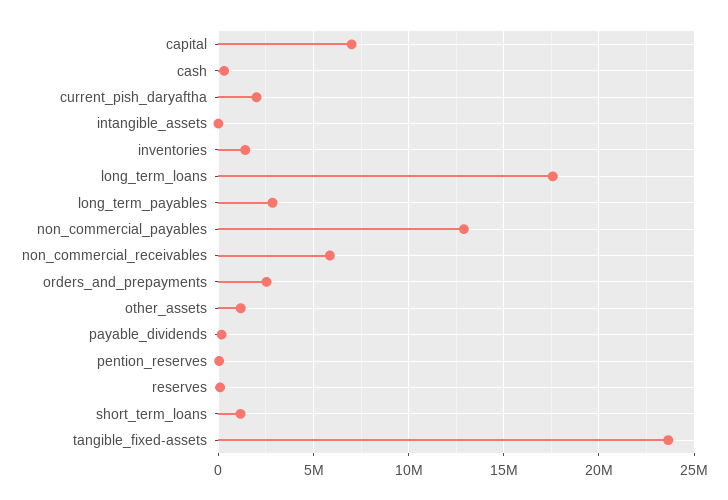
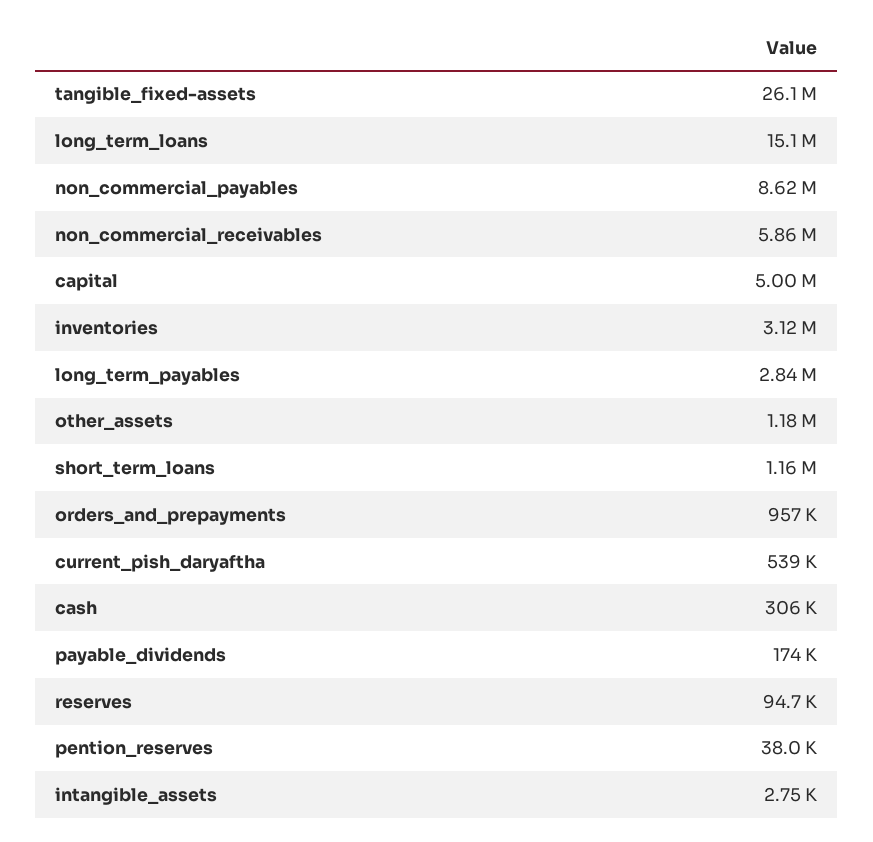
  {
-   "capital": 7000000,
+   "capital": 5000000,
    "cash": 306000,
-   "current_pish_daryaftha": 2000000,
+   "current_pish_daryaftha": 539000,
    "intangible_assets": 2750,
-   "inventories": 1500000,
+   "inventories": 3120000,
-   "long_term_loans": 17500000,
+   "long_term_loans": 15100000,
    "long_term_payables": 2840000,
-   "non_commercial_payables": 13000000,
+   "non_commercial_payables": 8620000,
    "non_commercial_receivables": 5860000,
-   "orders_and_prepayments": 2500000,
+   "orders_and_prepayments": 957000,
    "other_assets": 1180000,
    "payable_dividends": 174000,
    "pention_reserves": 38000,
    "reserves": 94700,
    "short_term_loans": 1160000,
-   "tangible_fixed-assets": 23500000
+   "tangible_fixed-assets": 26100000
  }

